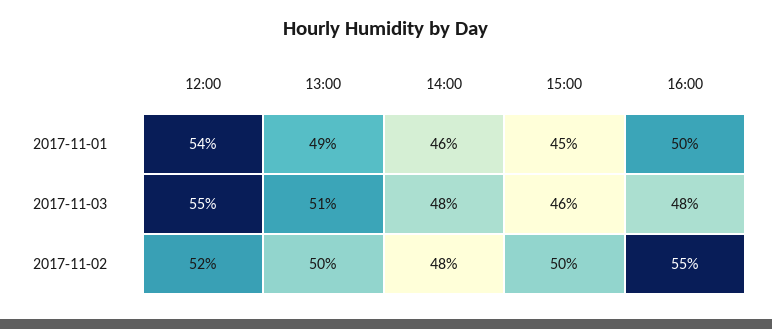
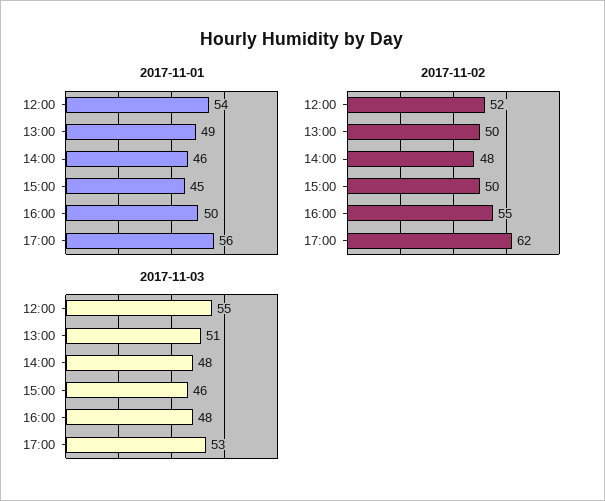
  {
    "2017-11-01": {
      "12:00": 54,
      "13:00": 49,
      "14:00": 46,
      "15:00": 45,
-     "16:00": 50
+     "16:00": 50,
+     "17:00": 56
    },
    "2017-11-03": {
      "12:00": 55,
      "13:00": 51,
      "14:00": 48,
      "15:00": 46,
-     "16:00": 48
+     "16:00": 48,
+     "17:00": 53
    },
    "2017-11-02": {
      "12:00": 52,
      "13:00": 50,
      "14:00": 48,
      "15:00": 50,
-     "16:00": 55
+     "16:00": 55,
+     "17:00": 62
    }
  }

